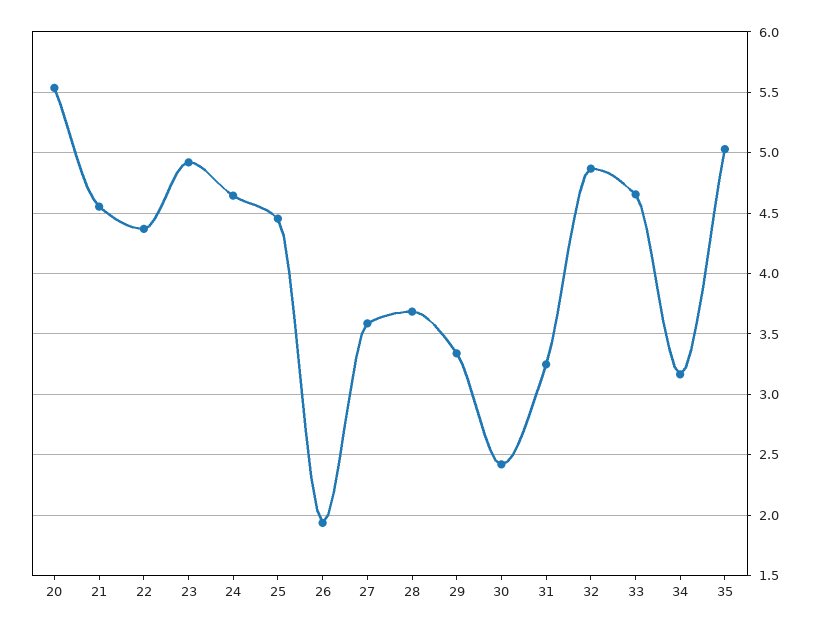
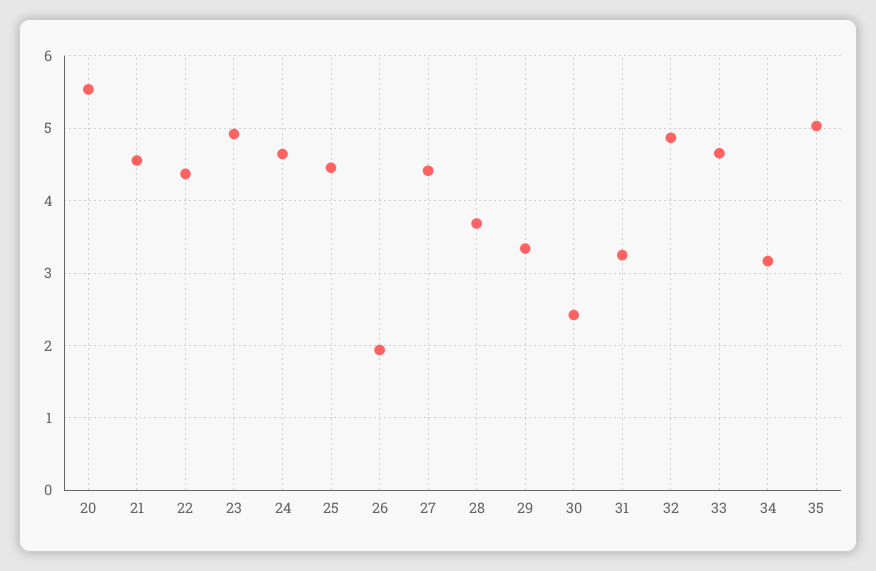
  {
    "20": 5.55,
    "21": 4.55,
    "22": 4.35,
    "23": 4.9,
    "24": 4.65,
    "25": 4.45,
    "26": 1.95,
-   "27": 3.6,
+   "27": 4.4,
    "28": 3.7,
    "29": 3.35,
    "30": 2.4,
    "31": 3.25,
    "32": 4.85,
    "33": 4.65,
    "34": 3.15,
    "35": 5.05
  }

